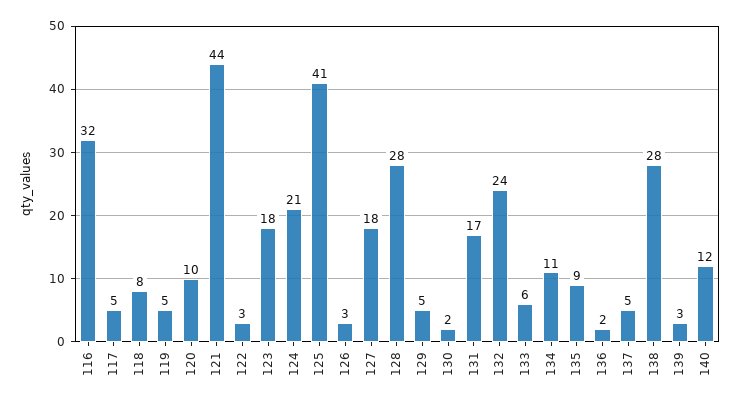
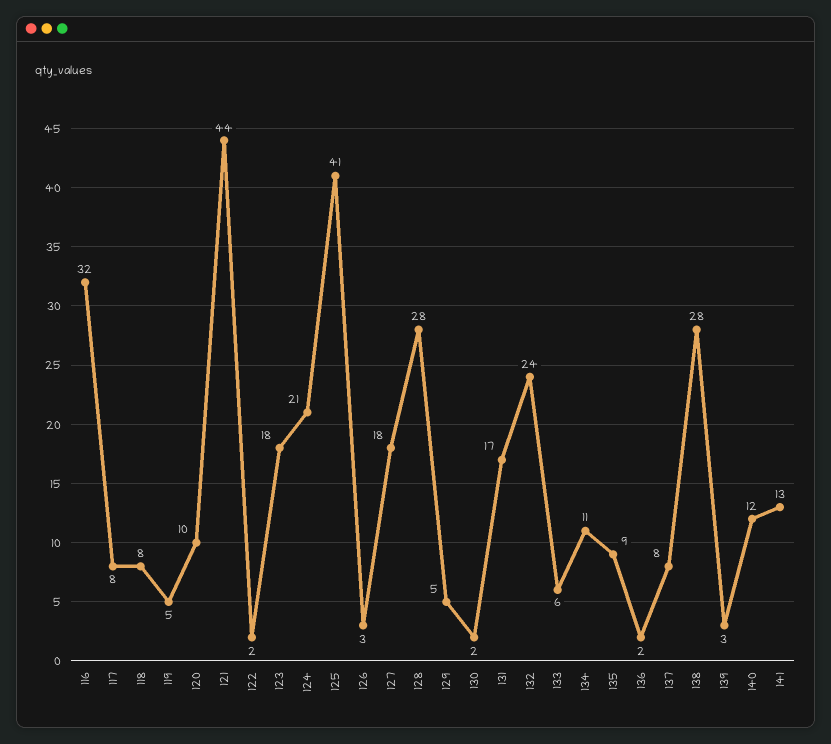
  {
    "116": 32,
-   "117": 5,
+   "117": 8,
    "118": 8,
    "119": 5,
    "120": 10,
    "121": 44,
-   "122": 3,
+   "122": 2,
    "123": 18,
    "124": 21,
    "125": 41,
    "126": 3,
    "127": 18,
    "128": 28,
    "129": 5,
    "130": 2,
    "131": 17,
    "132": 24,
    "133": 6,
    "134": 11,
    "135": 9,
    "136": 2,
-   "137": 5,
+   "137": 8,
    "138": 28,
    "139": 3,
-   "140": 12
+   "140": 12,
+   "141": 13
  }

